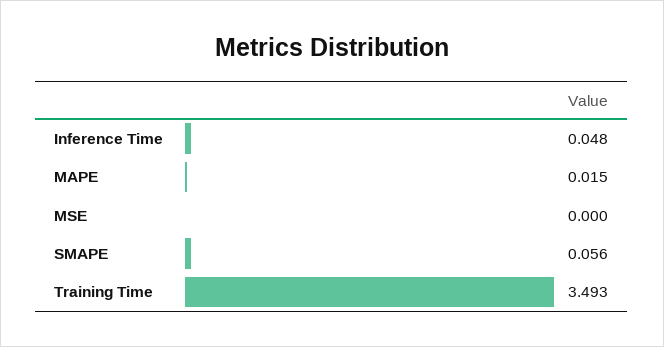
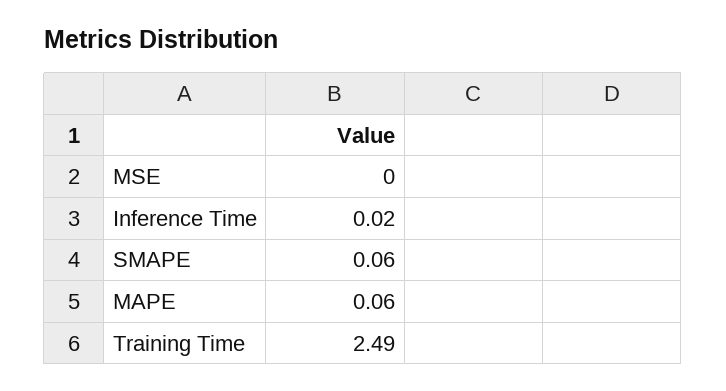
  {
-   "Inference Time": 0.048,
+   "Inference Time": 0.02,
-   "MAPE": 0.015,
+   "MAPE": 0.06,
    "MSE": 0,
    "SMAPE": 0.056,
-   "Training Time": 3.493
+   "Training Time": 2.49
  }

